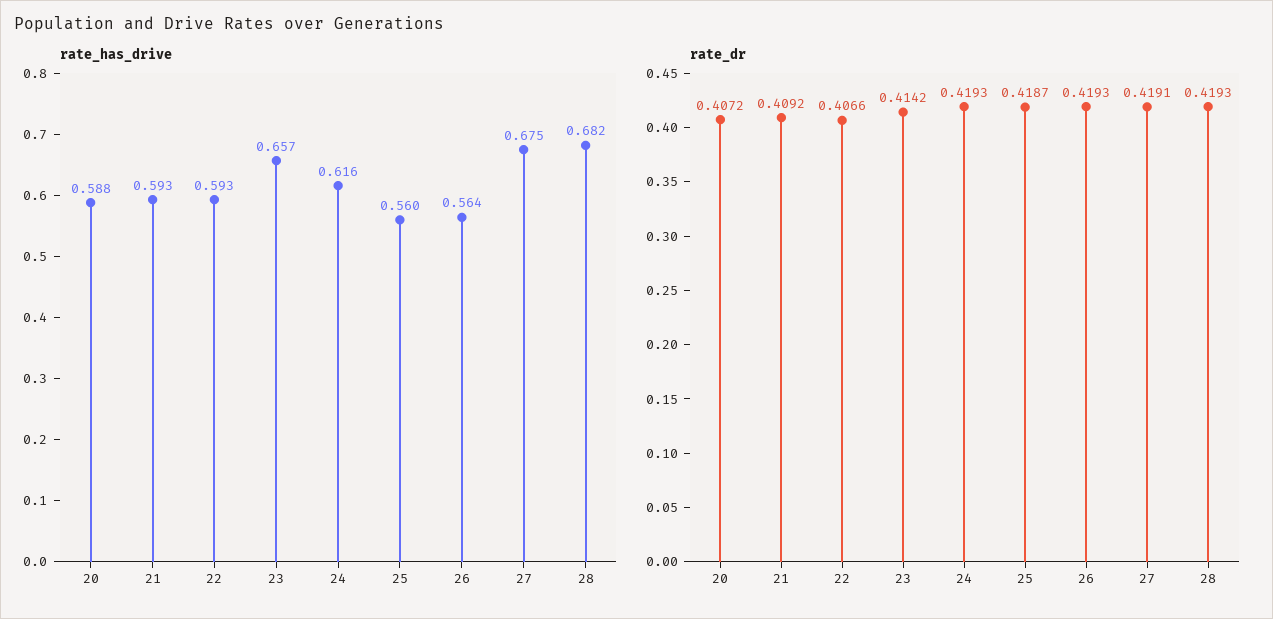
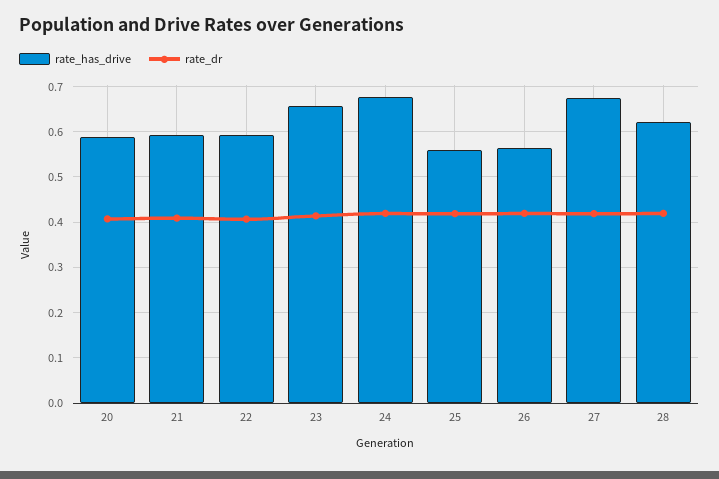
  {
    "rate_has_drive": {
      "20": 0.588,
      "21": 0.593,
      "22": 0.593,
      "23": 0.657,
-     "24": 0.616,
+     "24": 0.68,
      "25": 0.56,
      "26": 0.564,
      "27": 0.675,
-     "28": 0.682
+     "28": 0.62
    },
    "rate_dr": {
      "20": 0.4072,
      "21": 0.4092,
      "22": 0.4066,
      "23": 0.4142,
      "24": 0.4193,
      "25": 0.4187,
      "26": 0.4193,
      "27": 0.4191,
      "28": 0.4193
    }
  }

